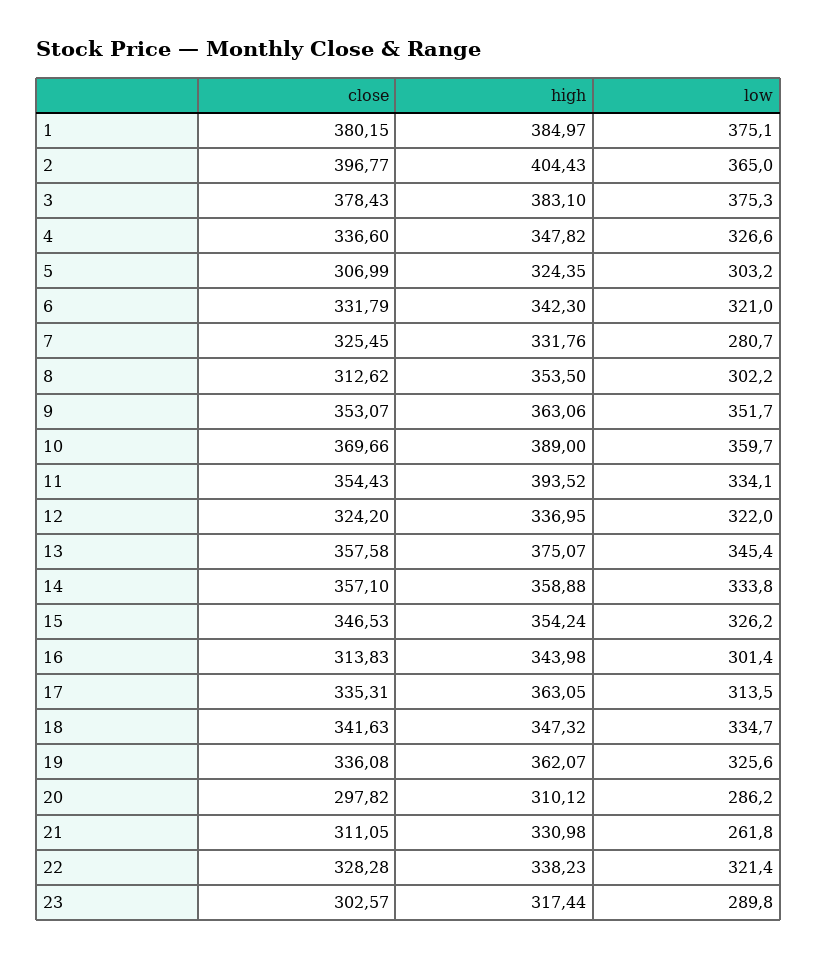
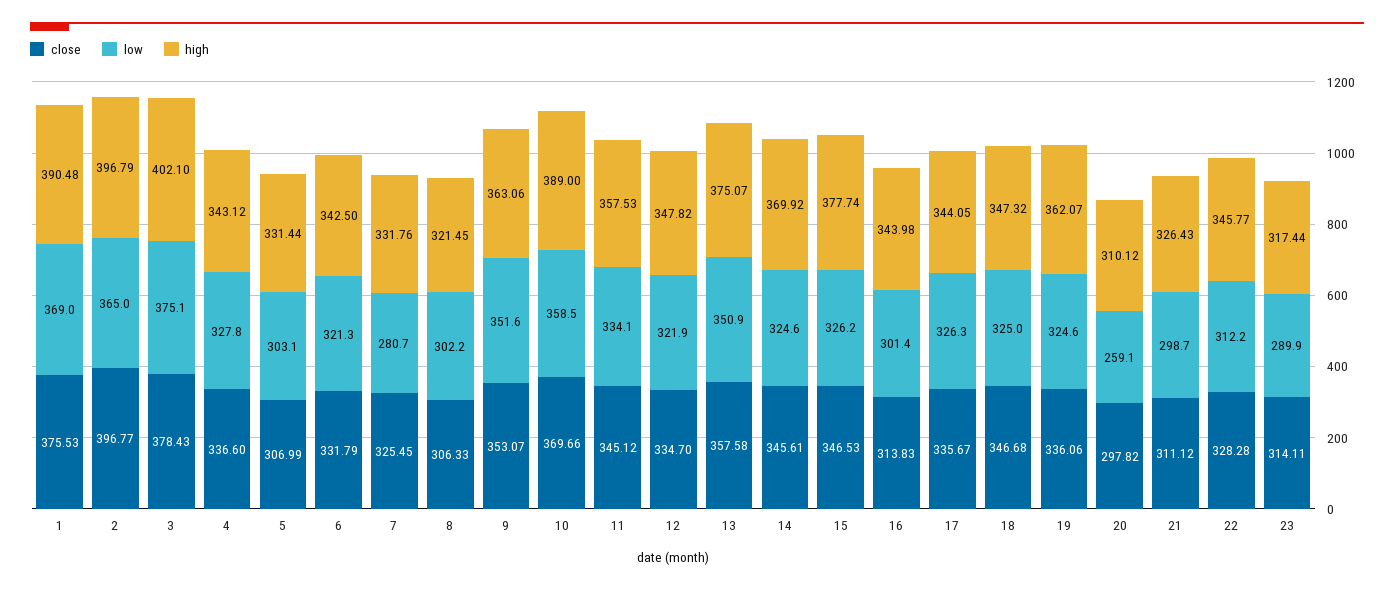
  {
    "close": {
-     "1": 380.15,
+     "1": 375.53,
      "2": 396.77,
      "3": 378.43,
      "4": 336.6,
      "5": 306.99,
      "6": 331.79,
      "7": 325.45,
-     "8": 312.62,
+     "8": 306.33,
      "9": 353.07,
      "10": 369.66,
-     "11": 354.43,
+     "11": 345.12,
-     "12": 324.2,
+     "12": 334.7,
      "13": 357.58,
-     "14": 357.1,
+     "14": 345.61,
      "15": 346.53,
      "16": 313.83,
-     "17": 335.31,
+     "17": 335.67,
-     "18": 341.63,
+     "18": 346.68,
-     "19": 336.08,
+     "19": 336.06,
      "20": 297.82,
-     "21": 311.05,
+     "21": 311.12,
      "22": 328.28,
-     "23": 302.57
+     "23": 314.11
    },
    "high": {
-     "1": 384.97,
+     "1": 390.48,
-     "2": 404.43,
+     "2": 396.79,
-     "3": 383.1,
+     "3": 402.1,
-     "4": 347.82,
+     "4": 343.12,
-     "5": 324.35,
+     "5": 331.44,
-     "6": 342.3,
+     "6": 342.5,
      "7": 331.76,
-     "8": 353.5,
+     "8": 321.45,
      "9": 363.06,
      "10": 389,
-     "11": 393.52,
+     "11": 357.53,
-     "12": 336.95,
+     "12": 347.82,
      "13": 375.07,
-     "14": 358.88,
+     "14": 369.92,
-     "15": 354.24,
+     "15": 377.74,
      "16": 343.98,
-     "17": 363.05,
+     "17": 344.05,
      "18": 347.32,
      "19": 362.07,
      "20": 310.12,
-     "21": 330.98,
+     "21": 326.43,
-     "22": 338.23,
+     "22": 345.77,
      "23": 317.44
    },
    "low": {
-     "1": 375.1,
+     "1": 369,
      "2": 365,
-     "3": 375.3,
+     "3": 375.1,
-     "4": 326.6,
+     "4": 327.8,
-     "5": 303.2,
+     "5": 303.1,
-     "6": 321,
+     "6": 321.3,
      "7": 280.7,
      "8": 302.2,
-     "9": 351.7,
+     "9": 351.6,
-     "10": 359.7,
+     "10": 358.5,
      "11": 334.1,
-     "12": 322,
+     "12": 321.9,
-     "13": 345.4,
+     "13": 350.9,
-     "14": 333.8,
+     "14": 324.6,
      "15": 326.2,
      "16": 301.4,
-     "17": 313.5,
+     "17": 326.3,
-     "18": 334.7,
+     "18": 325,
-     "19": 325.6,
+     "19": 324.6,
-     "20": 286.2,
+     "20": 259.1,
-     "21": 261.8,
+     "21": 298.7,
-     "22": 321.4,
+     "22": 312.2,
-     "23": 289.8
+     "23": 289.9
    }
  }

